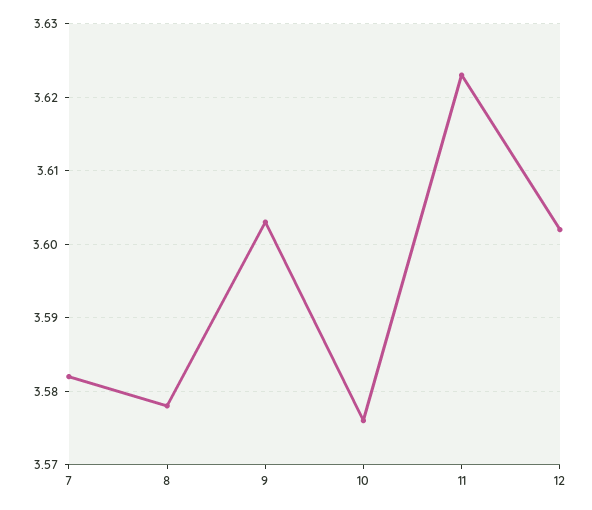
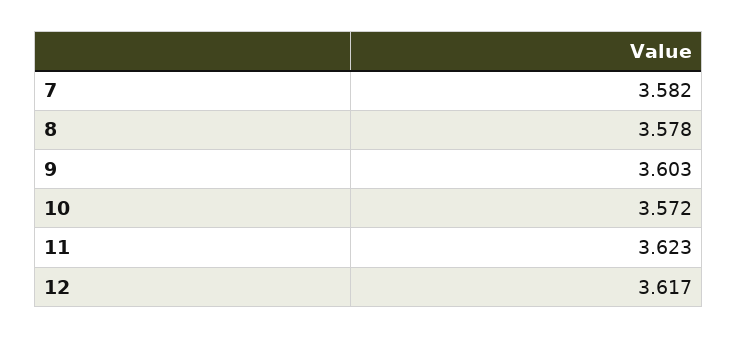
  {
    "7": 3.582,
    "8": 3.578,
    "9": 3.603,
-   "10": 3.576,
+   "10": 3.572,
    "11": 3.623,
-   "12": 3.602
+   "12": 3.617
  }

